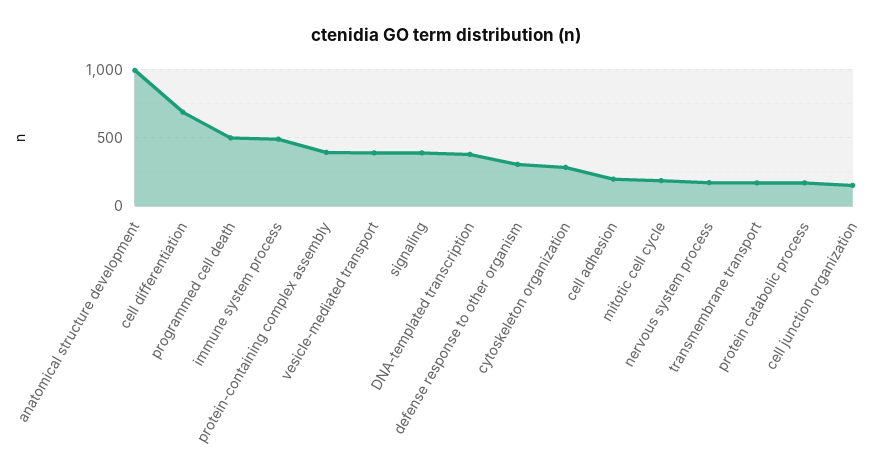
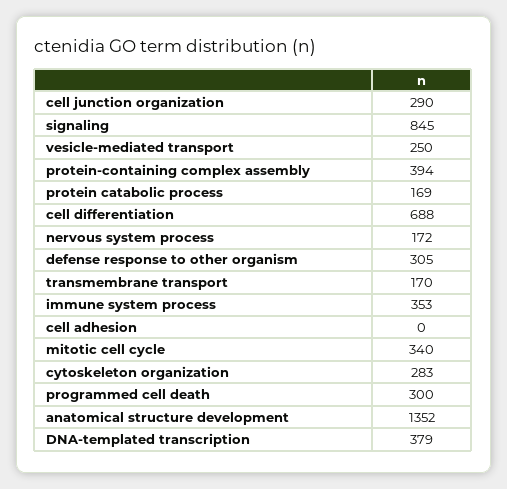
  {
-   "anatomical structure development": 1000,
+   "anatomical structure development": 1352,
    "cell differentiation": 688,
-   "programmed cell death": 500,
+   "programmed cell death": 300,
-   "immune system process": 500,
+   "immune system process": 353,
    "protein-containing complex assembly": 394,
-   "vesicle-mediated transport": 400,
+   "vesicle-mediated transport": 250,
-   "signaling": 400,
+   "signaling": 845,
    "DNA-templated transcription": 379,
    "defense response to other organism": 305,
    "cytoskeleton organization": 283,
-   "cell adhesion": 200,
+   "cell adhesion": 0,
-   "mitotic cell cycle": 200,
+   "mitotic cell cycle": 340,
    "nervous system process": 172,
    "transmembrane transport": 170,
    "protein catabolic process": 169,
-   "cell junction organization": 150
+   "cell junction organization": 290
  }

